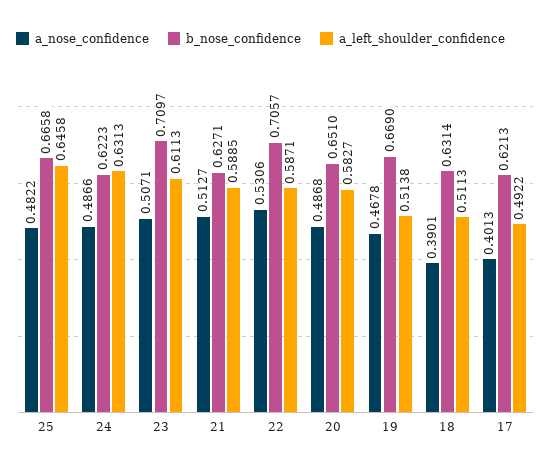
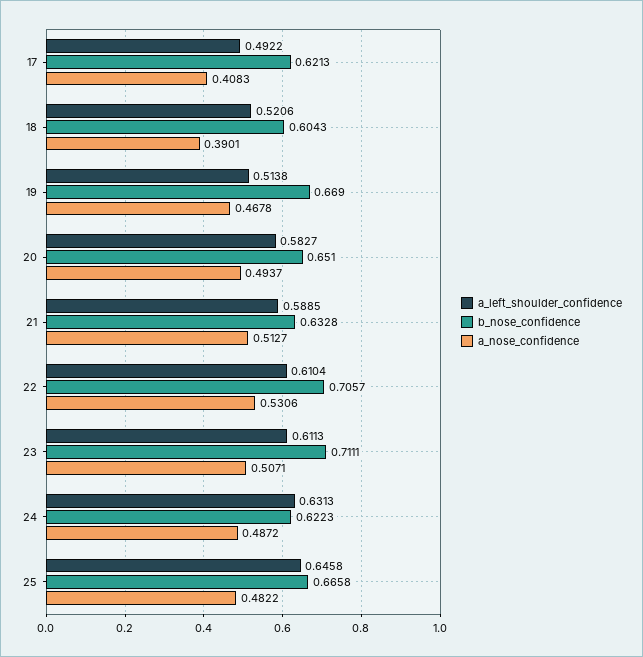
  {
    "a_nose_confidence": {
      "25": 0.4822,
-     "24": 0.4866,
+     "24": 0.4872,
      "23": 0.5071,
      "21": 0.5127,
      "22": 0.5306,
-     "20": 0.4868,
+     "20": 0.4937,
      "19": 0.4678,
      "18": 0.3901,
-     "17": 0.4013
+     "17": 0.4083
    },
    "b_nose_confidence": {
      "25": 0.6658,
      "24": 0.6223,
-     "23": 0.7097,
+     "23": 0.7111,
-     "21": 0.6271,
+     "21": 0.6328,
      "22": 0.7057,
      "20": 0.651,
      "19": 0.669,
-     "18": 0.6314,
+     "18": 0.6043,
      "17": 0.6213
    },
    "a_left_shoulder_confidence": {
      "25": 0.6458,
      "24": 0.6313,
      "23": 0.6113,
      "21": 0.5885,
-     "22": 0.5871,
+     "22": 0.6104,
      "20": 0.5827,
      "19": 0.5138,
-     "18": 0.5113,
+     "18": 0.5206,
      "17": 0.4922
    }
  }

